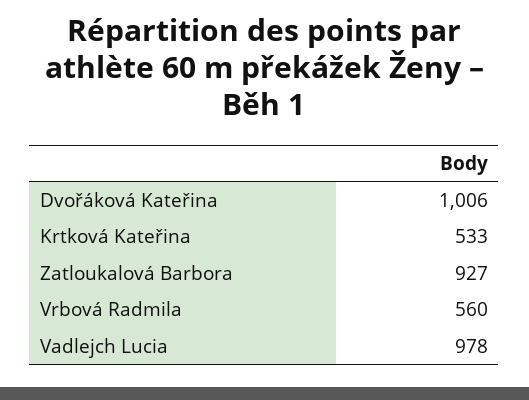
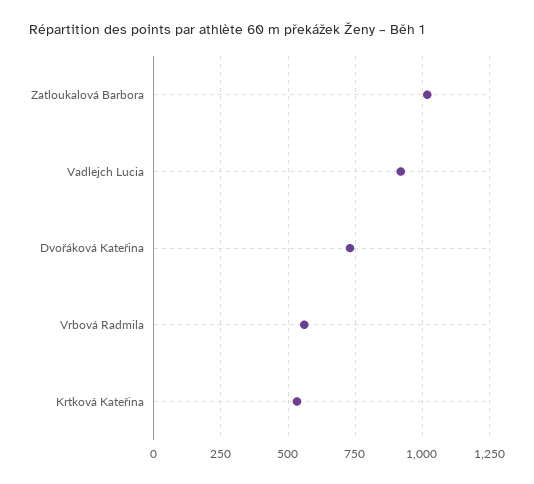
  {
-   "Dvořáková Kateřina": 1006,
+   "Dvořáková Kateřina": 725,
    "Krtková Kateřina": 533,
-   "Zatloukalová Barbora": 927,
+   "Zatloukalová Barbora": 1025,
    "Vrbová Radmila": 560,
-   "Vadlejch Lucia": 978
+   "Vadlejch Lucia": 925
  }

